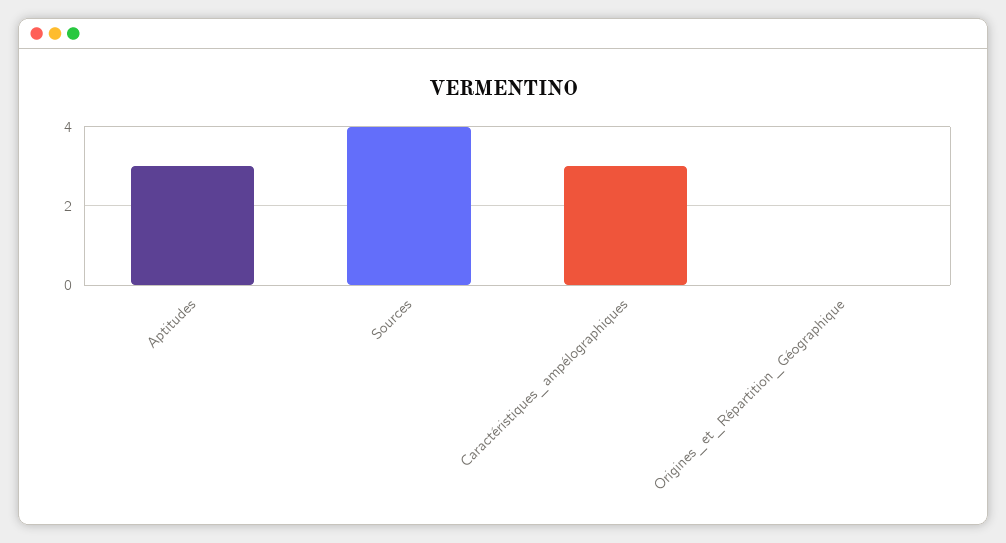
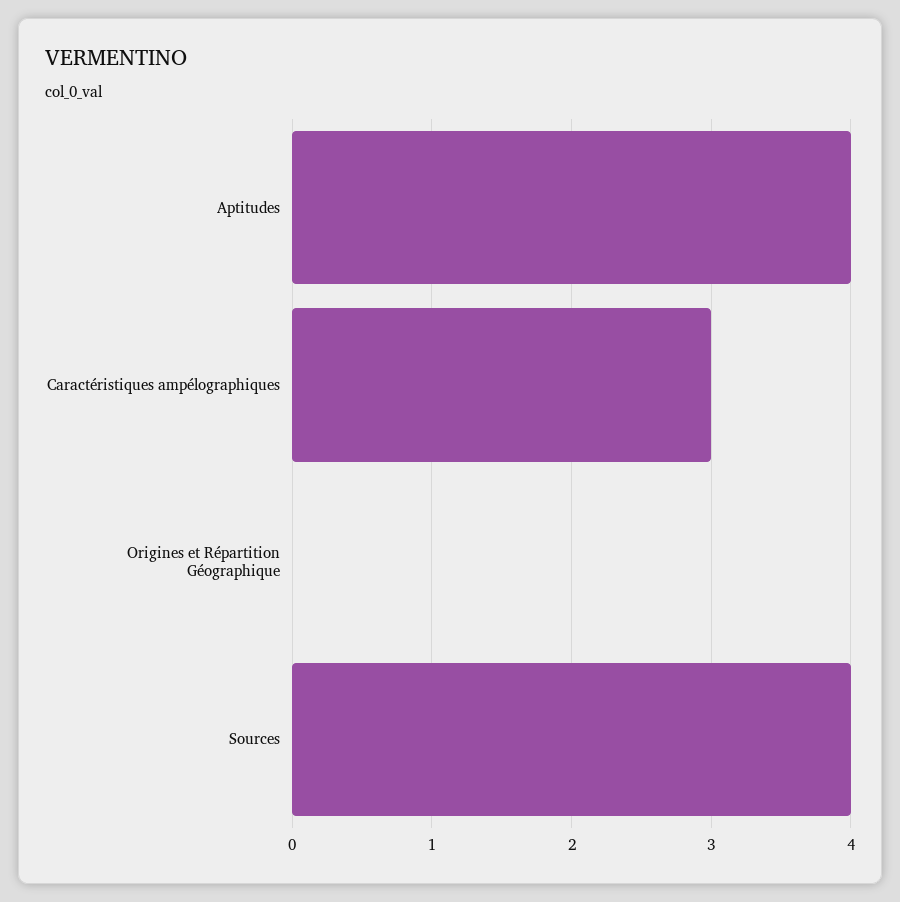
  {
-   "Aptitudes": 3,
+   "Aptitudes": 4,
    "Sources": 4,
    "Caractéristiques_ampélographiques": 3,
    "Origines_et_Répartition_Géographique": 0
  }

